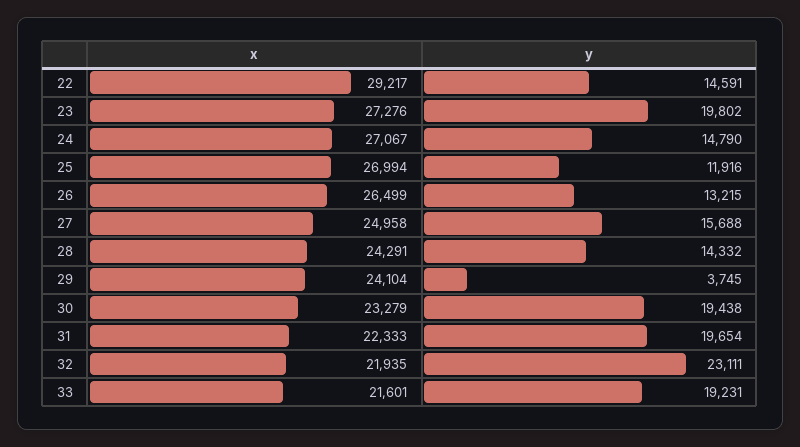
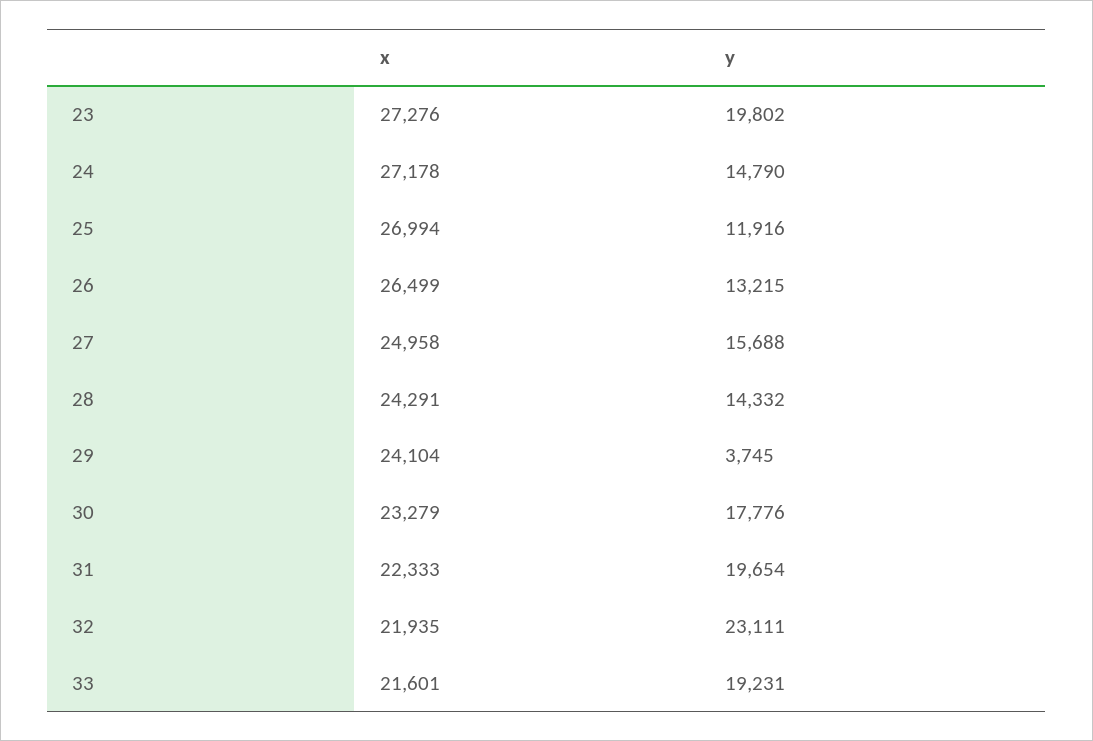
  {
    "x": {
-     "22": 29217,
      "23": 27276,
-     "24": 27067,
+     "24": 27178,
      "25": 26994,
      "26": 26499,
      "27": 24958,
      "28": 24291,
      "29": 24104,
      "30": 23279,
      "31": 22333,
      "32": 21935,
      "33": 21601
    },
    "y": {
-     "22": 14591,
      "23": 19802,
      "24": 14790,
      "25": 11916,
      "26": 13215,
      "27": 15688,
      "28": 14332,
      "29": 3745,
-     "30": 19438,
+     "30": 17776,
      "31": 19654,
      "32": 23111,
      "33": 19231
    }
  }

